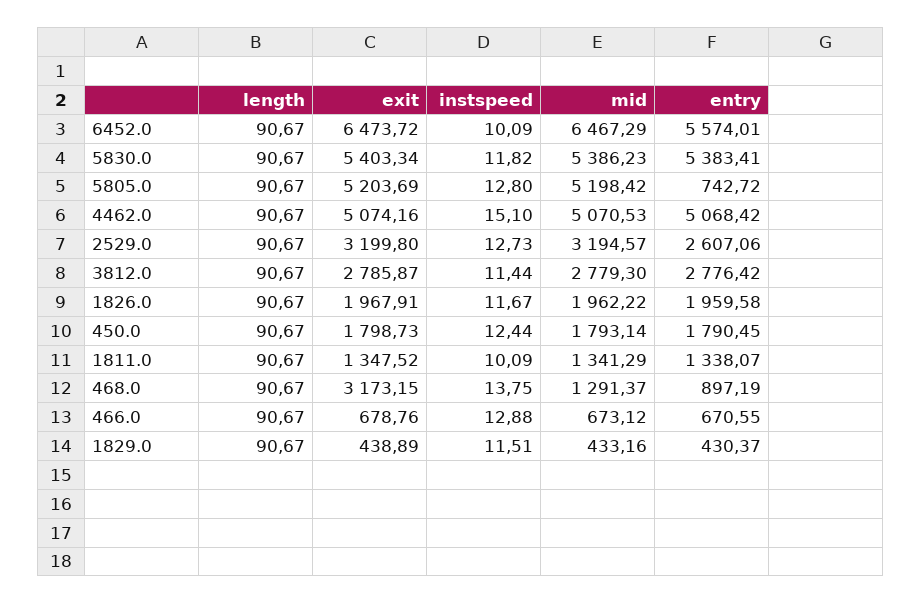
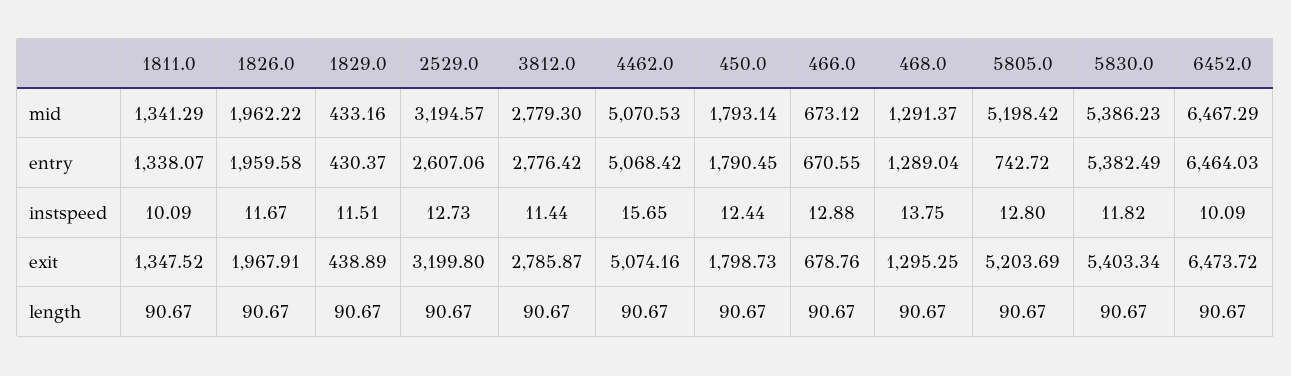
  {
    "length": {
      "6452.0": 90.67,
      "5830.0": 90.67,
      "5805.0": 90.67,
      "4462.0": 90.67,
      "2529.0": 90.67,
      "3812.0": 90.67,
      "1826.0": 90.67,
      "450.0": 90.67,
      "1811.0": 90.67,
      "468.0": 90.67,
      "466.0": 90.67,
      "1829.0": 90.67
    },
    "exit": {
      "6452.0": 6473.72,
      "5830.0": 5403.34,
      "5805.0": 5203.69,
      "4462.0": 5074.16,
      "2529.0": 3199.8,
      "3812.0": 2785.87,
      "1826.0": 1967.91,
      "450.0": 1798.73,
      "1811.0": 1347.52,
-     "468.0": 3173.15,
+     "468.0": 1295.25,
      "466.0": 678.76,
      "1829.0": 438.89
    },
    "instspeed": {
      "6452.0": 10.09,
      "5830.0": 11.82,
      "5805.0": 12.8,
-     "4462.0": 15.1,
+     "4462.0": 15.65,
      "2529.0": 12.73,
      "3812.0": 11.44,
      "1826.0": 11.67,
      "450.0": 12.44,
      "1811.0": 10.09,
      "468.0": 13.75,
      "466.0": 12.88,
      "1829.0": 11.51
    },
    "mid": {
      "6452.0": 6467.29,
      "5830.0": 5386.23,
      "5805.0": 5198.42,
      "4462.0": 5070.53,
      "2529.0": 3194.57,
      "3812.0": 2779.3,
      "1826.0": 1962.22,
      "450.0": 1793.14,
      "1811.0": 1341.29,
      "468.0": 1291.37,
      "466.0": 673.12,
      "1829.0": 433.16
    },
    "entry": {
-     "6452.0": 5574.01,
+     "6452.0": 6464.03,
-     "5830.0": 5383.41,
+     "5830.0": 5382.49,
      "5805.0": 742.72,
      "4462.0": 5068.42,
      "2529.0": 2607.06,
      "3812.0": 2776.42,
      "1826.0": 1959.58,
      "450.0": 1790.45,
      "1811.0": 1338.07,
-     "468.0": 897.19,
+     "468.0": 1289.04,
      "466.0": 670.55,
      "1829.0": 430.37
    }
  }

